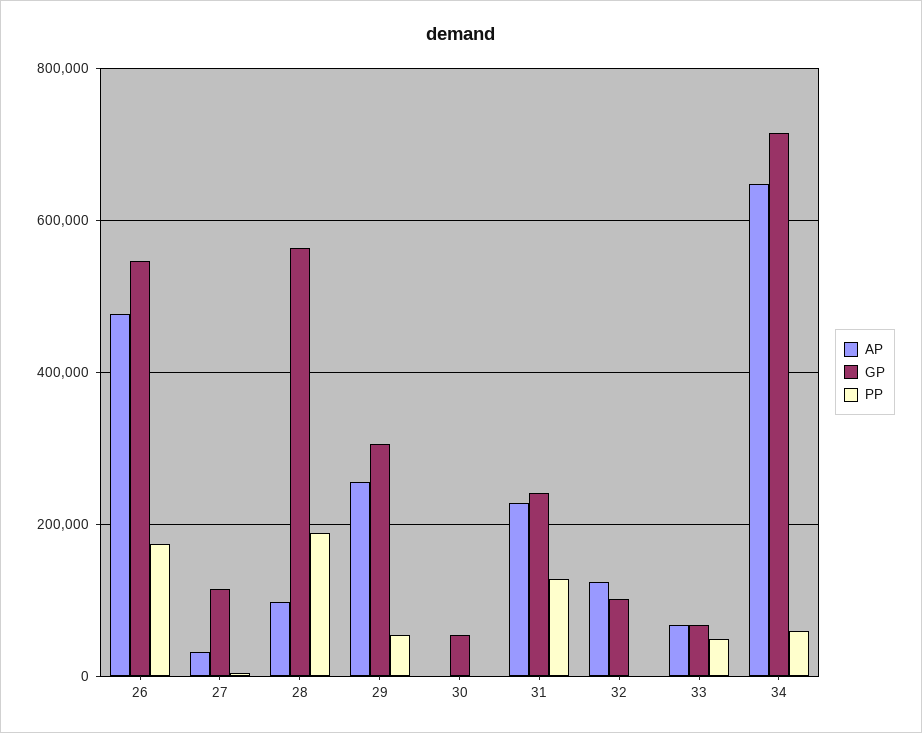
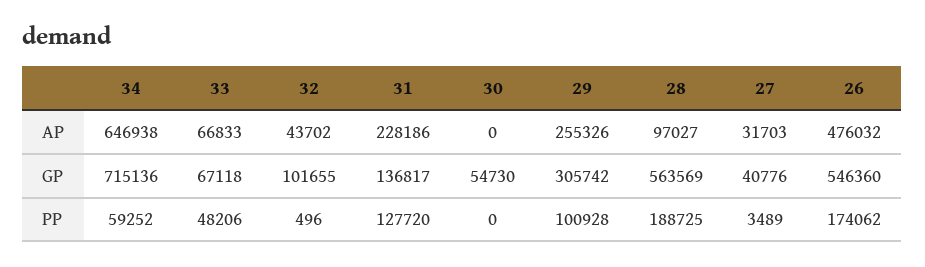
  {
    "AP": {
      "26": 476032,
      "27": 31703,
      "28": 97027,
      "29": 255326,
      "30": 0,
      "31": 228186,
-     "32": 120000,
+     "32": 43702,
      "33": 66833,
      "34": 646938
    },
    "GP": {
      "26": 546360,
-     "27": 120000,
+     "27": 40776,
      "28": 563569,
      "29": 305742,
      "30": 54730,
-     "31": 240000,
+     "31": 136817,
      "32": 101655,
      "33": 67118,
      "34": 715136
    },
    "PP": {
      "26": 174062,
      "27": 3489,
      "28": 188725,
-     "29": 60000,
+     "29": 100928,
      "30": 0,
      "31": 127720,
      "32": 496,
      "33": 48206,
      "34": 59252
    }
  }

